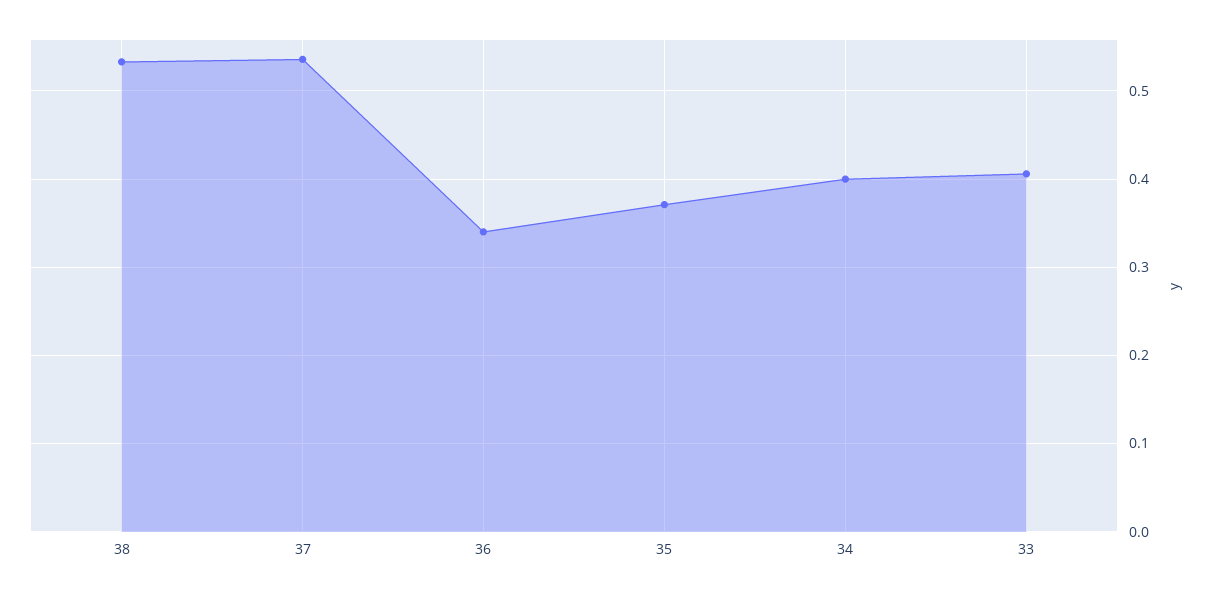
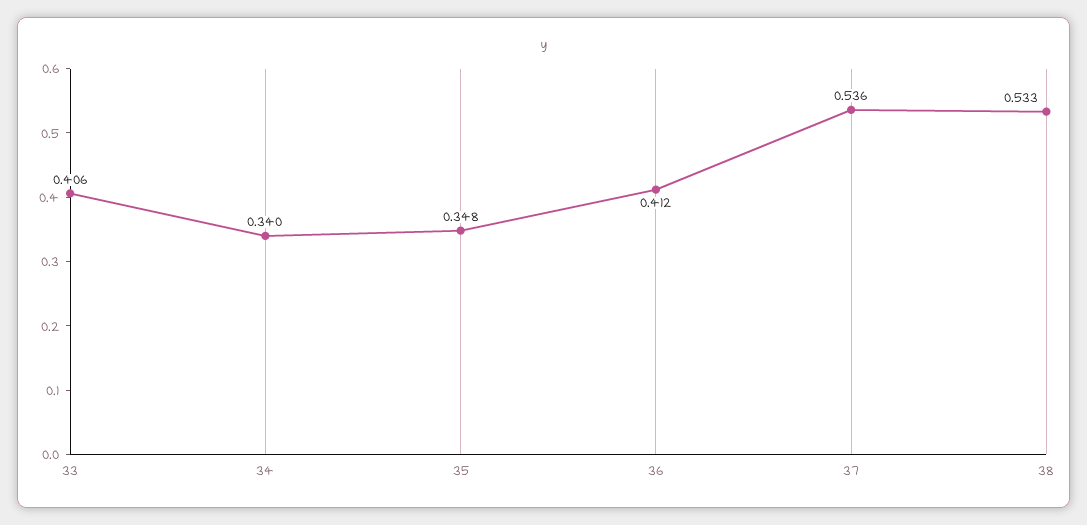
  {
    "38": 0.533,
    "37": 0.536,
-   "36": 0.34,
+   "36": 0.412,
-   "35": 0.37,
+   "35": 0.348,
-   "34": 0.4,
+   "34": 0.34,
    "33": 0.406
  }

